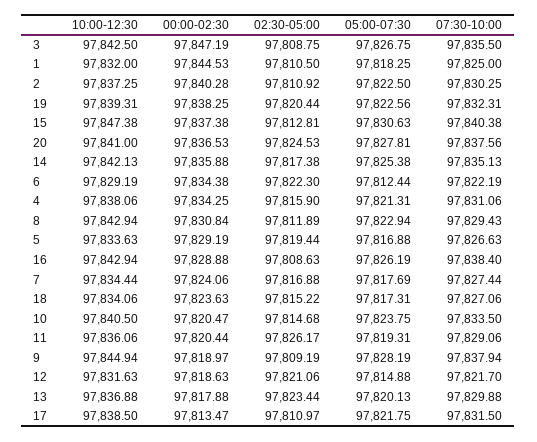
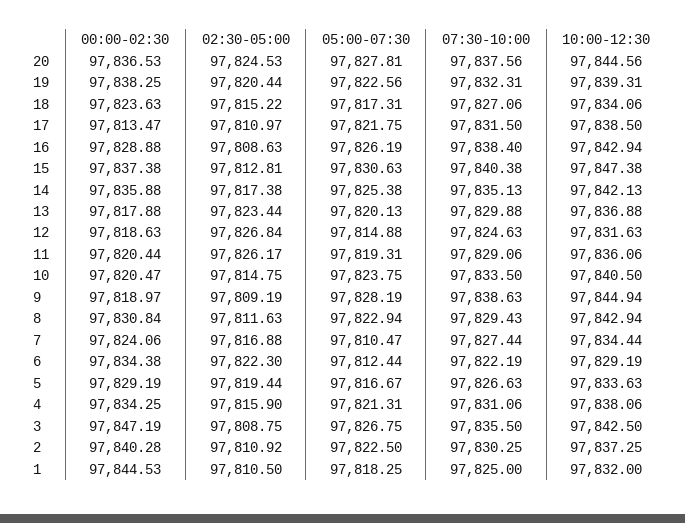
  {
    "10:00-12:30": {
      "3": 97842.5,
      "1": 97832,
      "2": 97837.25,
      "19": 97839.31,
      "15": 97847.38,
-     "20": 97841,
+     "20": 97844.56,
      "14": 97842.13,
      "6": 97829.19,
      "4": 97838.06,
      "8": 97842.94,
      "5": 97833.63,
      "16": 97842.94,
      "7": 97834.44,
      "18": 97834.06,
      "10": 97840.5,
      "11": 97836.06,
      "9": 97844.94,
      "12": 97831.63,
      "13": 97836.88,
      "17": 97838.5
    },
    "00:00-02:30": {
      "3": 97847.19,
      "1": 97844.53,
      "2": 97840.28,
      "19": 97838.25,
      "15": 97837.38,
      "20": 97836.53,
      "14": 97835.88,
      "6": 97834.38,
      "4": 97834.25,
      "8": 97830.84,
      "5": 97829.19,
      "16": 97828.88,
      "7": 97824.06,
      "18": 97823.63,
      "10": 97820.47,
      "11": 97820.44,
      "9": 97818.97,
      "12": 97818.63,
      "13": 97817.88,
      "17": 97813.47
    },
    "02:30-05:00": {
      "3": 97808.75,
      "1": 97810.5,
      "2": 97810.92,
      "19": 97820.44,
      "15": 97812.81,
      "20": 97824.53,
      "14": 97817.38,
      "6": 97822.3,
      "4": 97815.9,
-     "8": 97811.89,
+     "8": 97811.63,
      "5": 97819.44,
      "16": 97808.63,
      "7": 97816.88,
      "18": 97815.22,
-     "10": 97814.68,
+     "10": 97814.75,
      "11": 97826.17,
      "9": 97809.19,
-     "12": 97821.06,
+     "12": 97826.84,
      "13": 97823.44,
      "17": 97810.97
    },
    "05:00-07:30": {
      "3": 97826.75,
      "1": 97818.25,
      "2": 97822.5,
      "19": 97822.56,
      "15": 97830.63,
      "20": 97827.81,
      "14": 97825.38,
      "6": 97812.44,
      "4": 97821.31,
      "8": 97822.94,
-     "5": 97816.88,
+     "5": 97816.67,
      "16": 97826.19,
-     "7": 97817.69,
+     "7": 97810.47,
      "18": 97817.31,
      "10": 97823.75,
      "11": 97819.31,
      "9": 97828.19,
      "12": 97814.88,
      "13": 97820.13,
      "17": 97821.75
    },
    "07:30-10:00": {
      "3": 97835.5,
      "1": 97825,
      "2": 97830.25,
      "19": 97832.31,
      "15": 97840.38,
      "20": 97837.56,
      "14": 97835.13,
      "6": 97822.19,
      "4": 97831.06,
      "8": 97829.43,
      "5": 97826.63,
      "16": 97838.4,
      "7": 97827.44,
      "18": 97827.06,
      "10": 97833.5,
      "11": 97829.06,
-     "9": 97837.94,
+     "9": 97838.63,
-     "12": 97821.7,
+     "12": 97824.63,
      "13": 97829.88,
      "17": 97831.5
    }
  }

